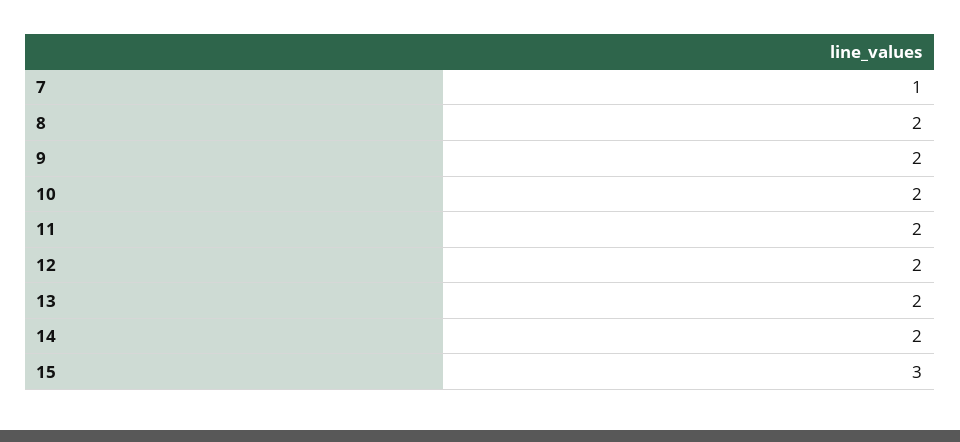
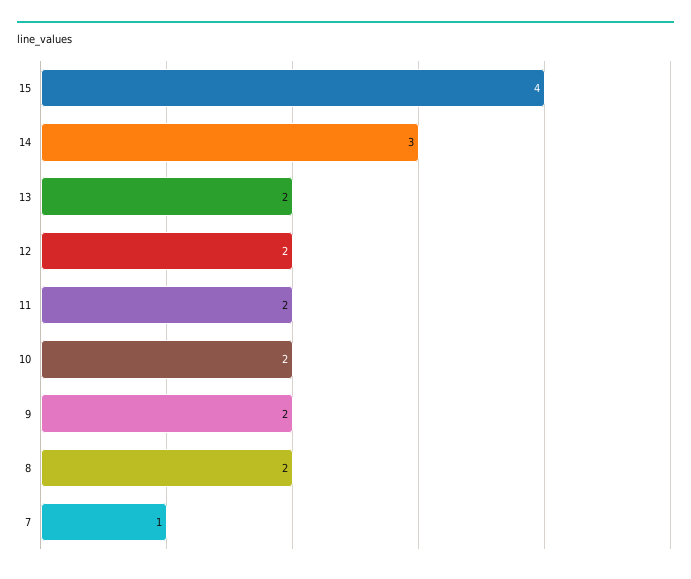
  {
    "7": 1,
    "8": 2,
    "9": 2,
    "10": 2,
    "11": 2,
    "12": 2,
    "13": 2,
-   "14": 2,
+   "14": 3,
-   "15": 3
+   "15": 4
  }

